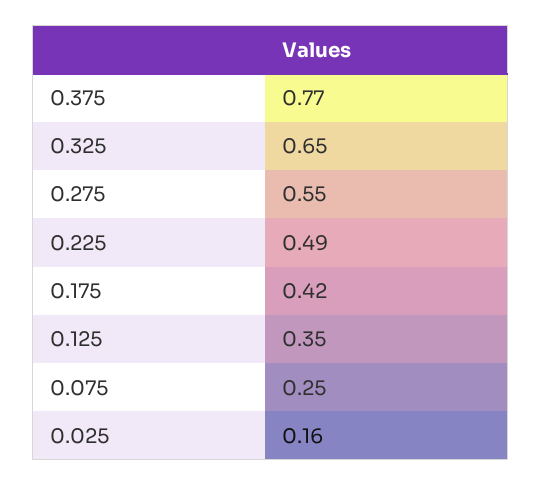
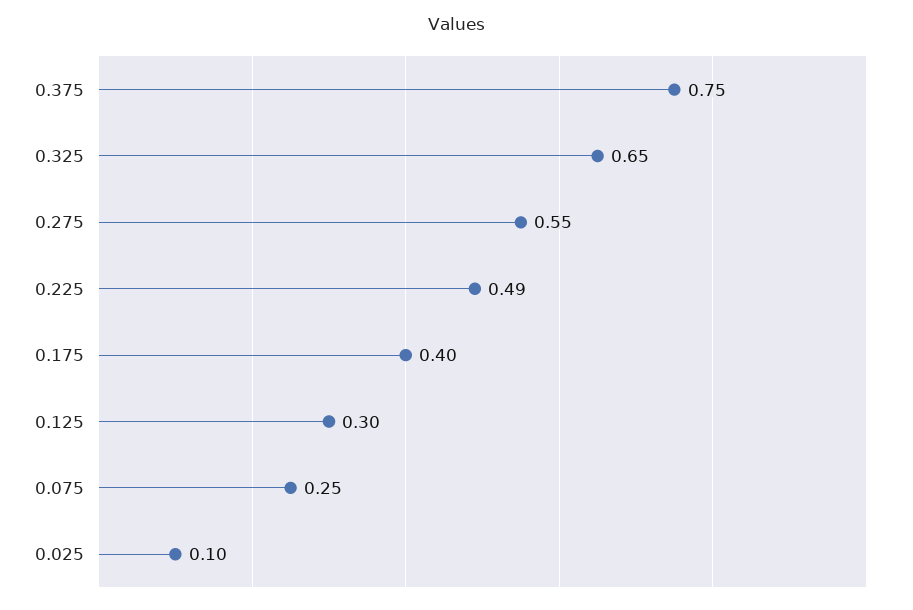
  {
-   "0.375": 0.77,
+   "0.375": 0.75,
    "0.325": 0.65,
    "0.275": 0.55,
    "0.225": 0.49,
-   "0.175": 0.42,
+   "0.175": 0.4,
-   "0.125": 0.35,
+   "0.125": 0.3,
    "0.075": 0.25,
-   "0.025": 0.16
+   "0.025": 0.1
  }

